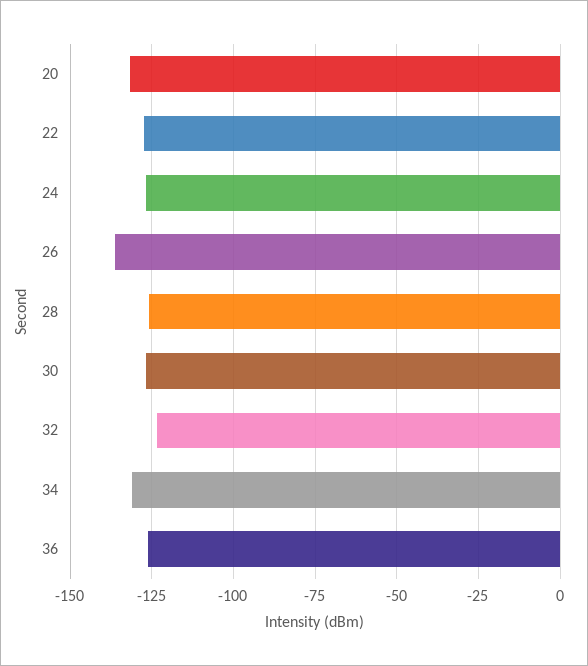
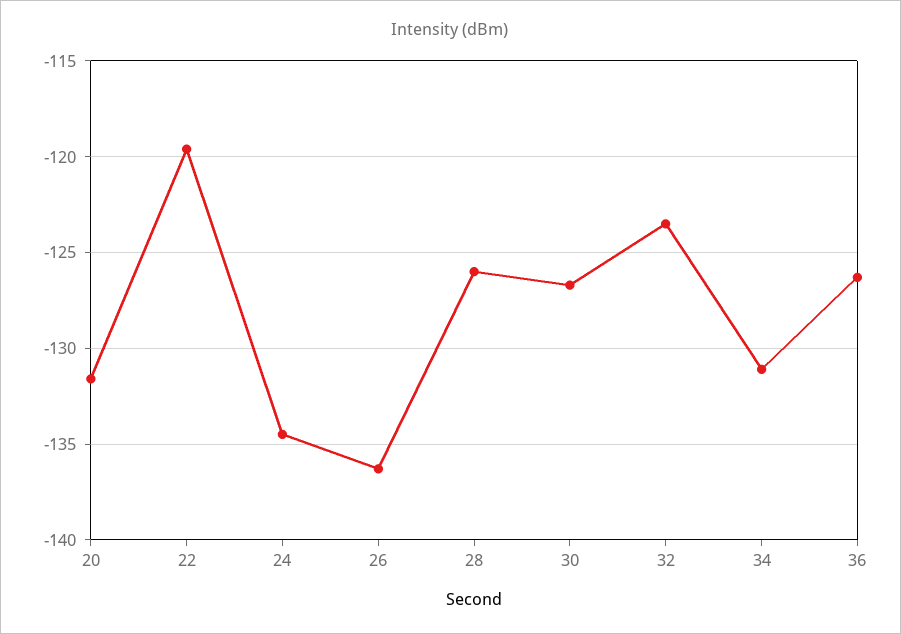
  {
    "20": -131.5,
-   "22": -127.5,
+   "22": -119.5,
-   "24": -127.5,
+   "24": -134.5,
    "26": -136.5,
    "28": -126,
    "30": -126.5,
    "32": -123.5,
    "34": -131,
    "36": -126.5
  }

